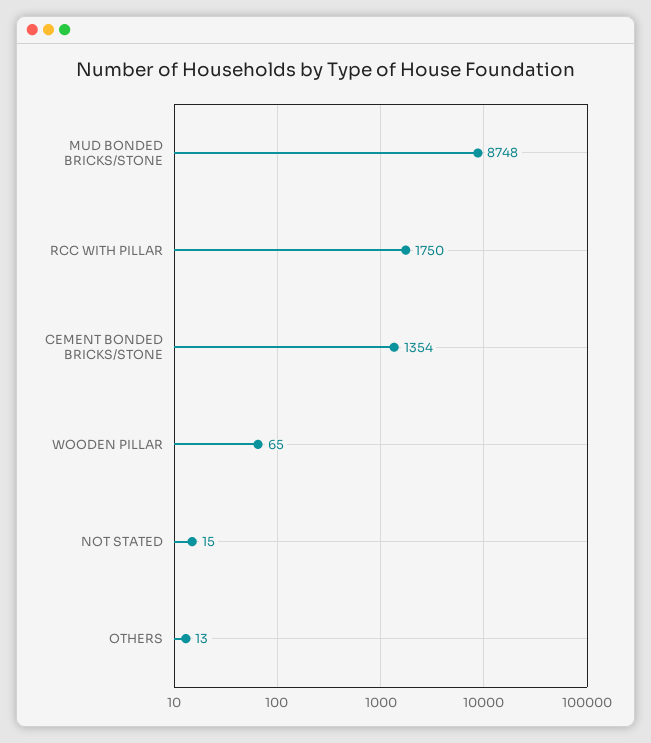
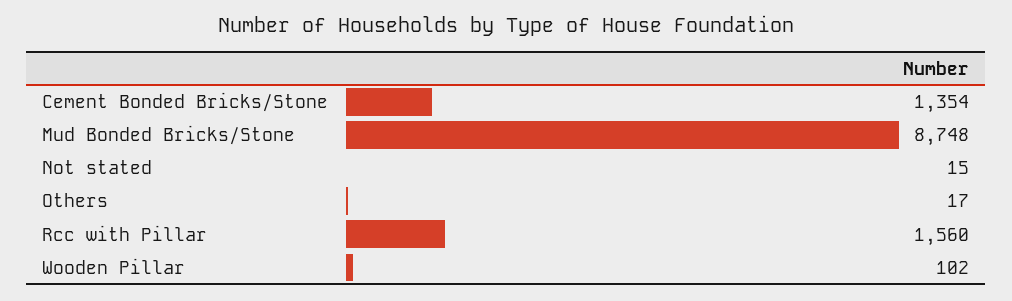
  {
    "MUD BONDED BRICKS/STONE": 8748,
-   "RCC WITH PILLAR": 1750,
+   "RCC WITH PILLAR": 1560,
    "CEMENT BONDED BRICKS/STONE": 1354,
-   "WOODEN PILLAR": 65,
+   "WOODEN PILLAR": 102,
    "NOT STATED": 15,
-   "OTHERS": 13
+   "OTHERS": 17
  }

